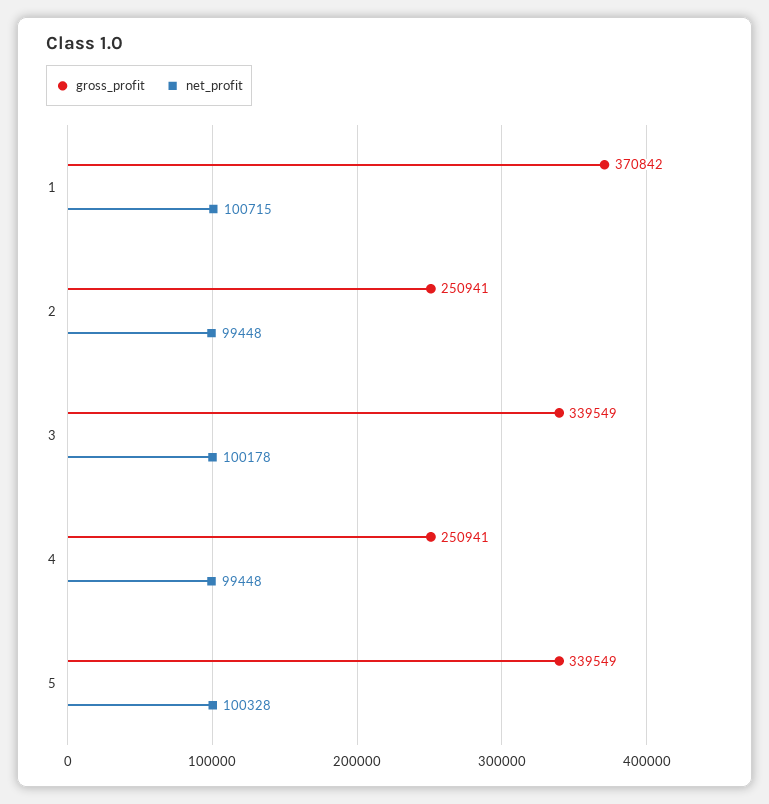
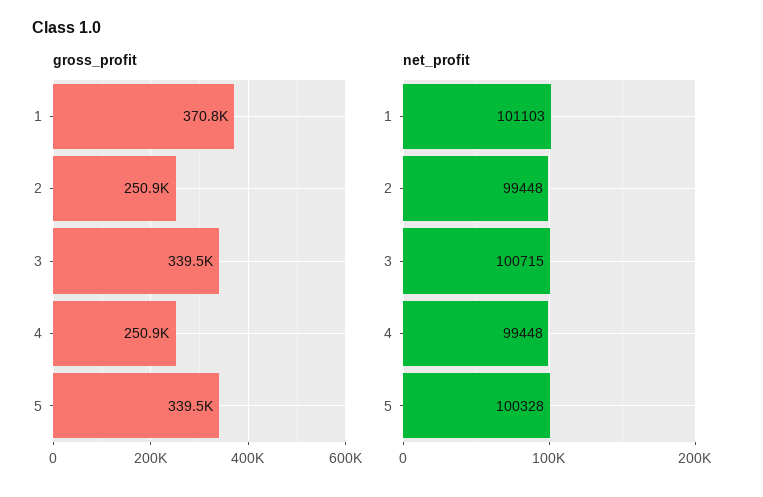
  {
    "gross_profit": {
      "1": 370842,
      "2": 250941,
      "3": 339549,
      "4": 250941,
      "5": 339549
    },
    "net_profit": {
-     "1": 100715,
+     "1": 101103,
      "2": 99448,
-     "3": 100178,
+     "3": 100715,
      "4": 99448,
      "5": 100328
    }
  }

